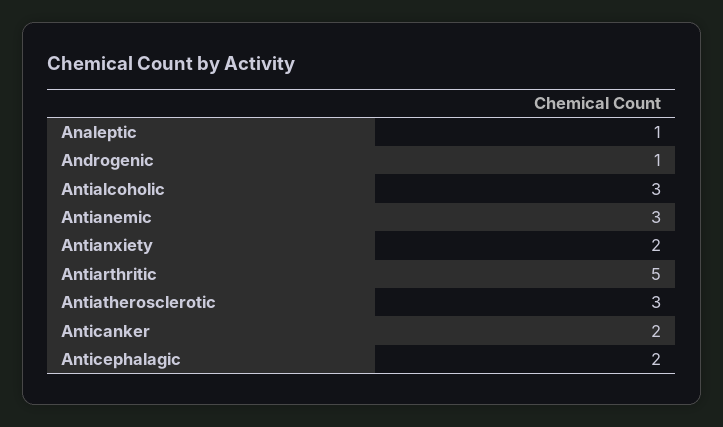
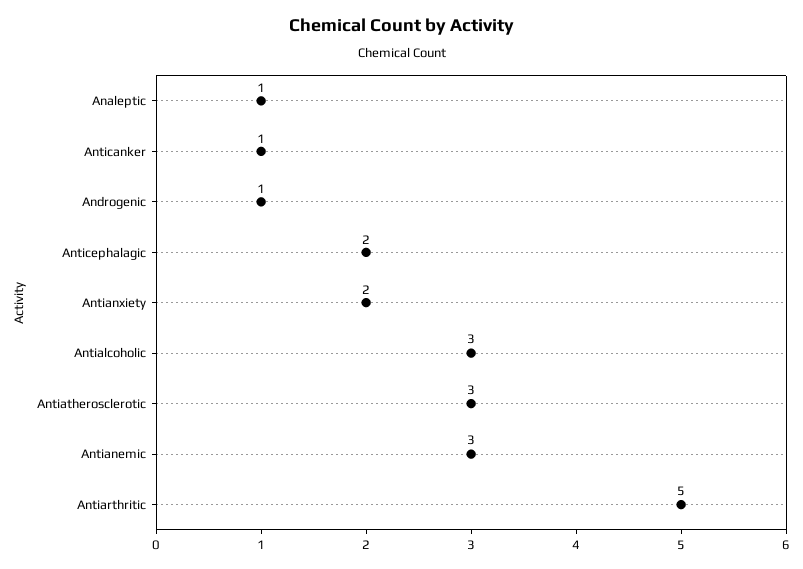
  {
    "Analeptic": 1,
    "Androgenic": 1,
    "Antialcoholic": 3,
    "Antianemic": 3,
    "Antianxiety": 2,
    "Antiarthritic": 5,
    "Antiatherosclerotic": 3,
-   "Anticanker": 2,
+   "Anticanker": 1,
    "Anticephalagic": 2
  }

